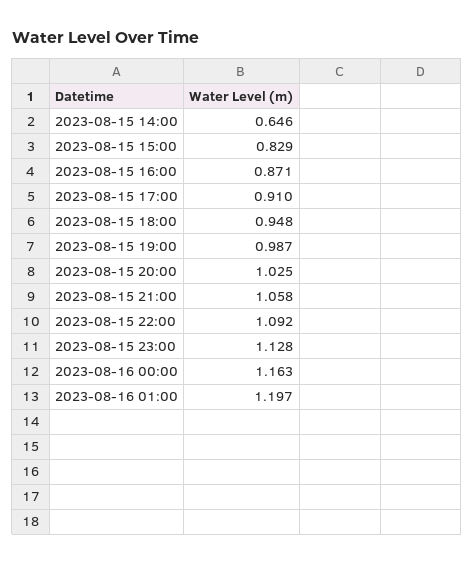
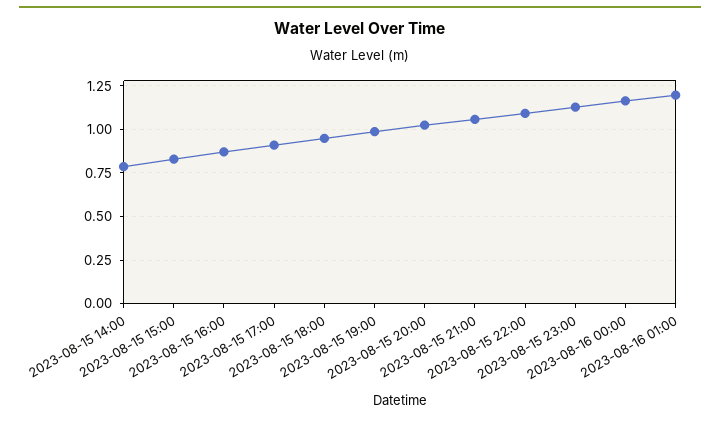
  {
-   "2023-08-15 14:00": 0.646,
+   "2023-08-15 14:00": 0.8,
    "2023-08-15 15:00": 0.829,
    "2023-08-15 16:00": 0.871,
    "2023-08-15 17:00": 0.91,
    "2023-08-15 18:00": 0.948,
    "2023-08-15 19:00": 0.987,
    "2023-08-15 20:00": 1.025,
    "2023-08-15 21:00": 1.058,
    "2023-08-15 22:00": 1.092,
    "2023-08-15 23:00": 1.128,
    "2023-08-16 00:00": 1.163,
    "2023-08-16 01:00": 1.197
  }

